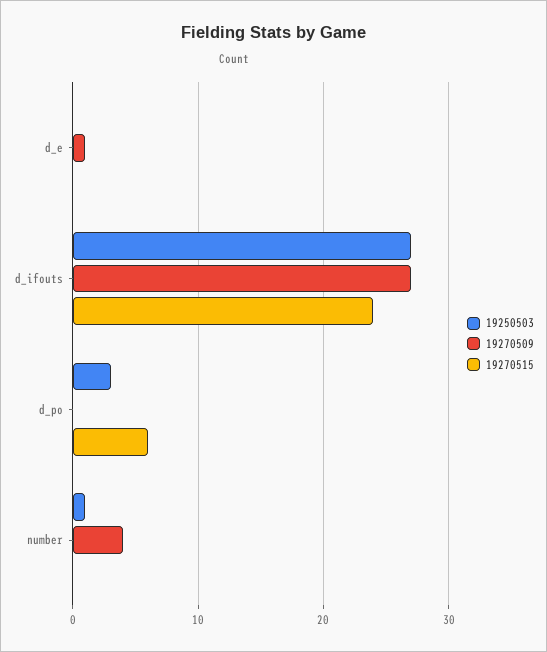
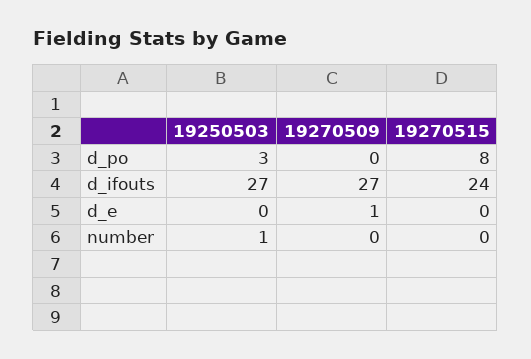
  {
    "19250503": {
      "d_e": 0,
      "d_ifouts": 27,
      "d_po": 3,
      "number": 1
    },
    "19270509": {
      "d_e": 1,
      "d_ifouts": 27,
      "d_po": 0,
-     "number": 4
+     "number": 0
    },
    "19270515": {
      "d_e": 0,
      "d_ifouts": 24,
-     "d_po": 6,
+     "d_po": 8,
      "number": 0
    }
  }

